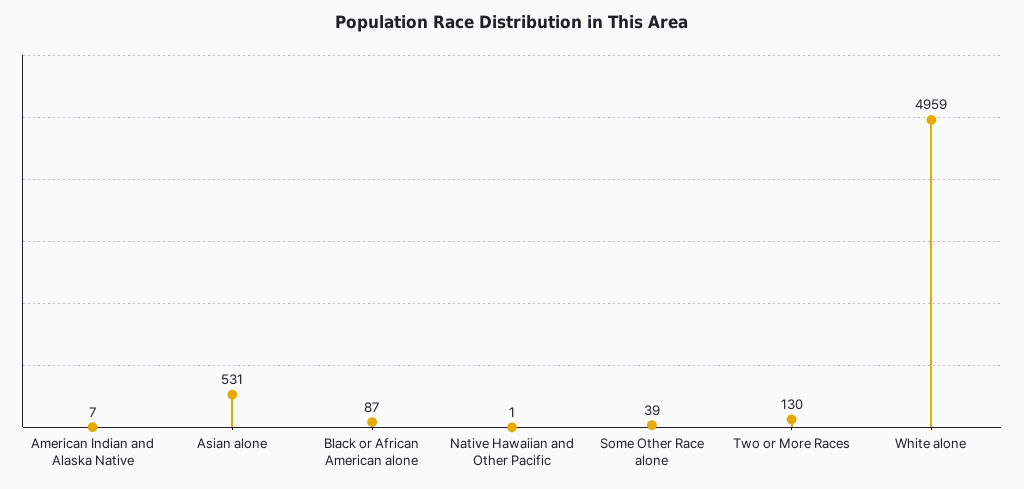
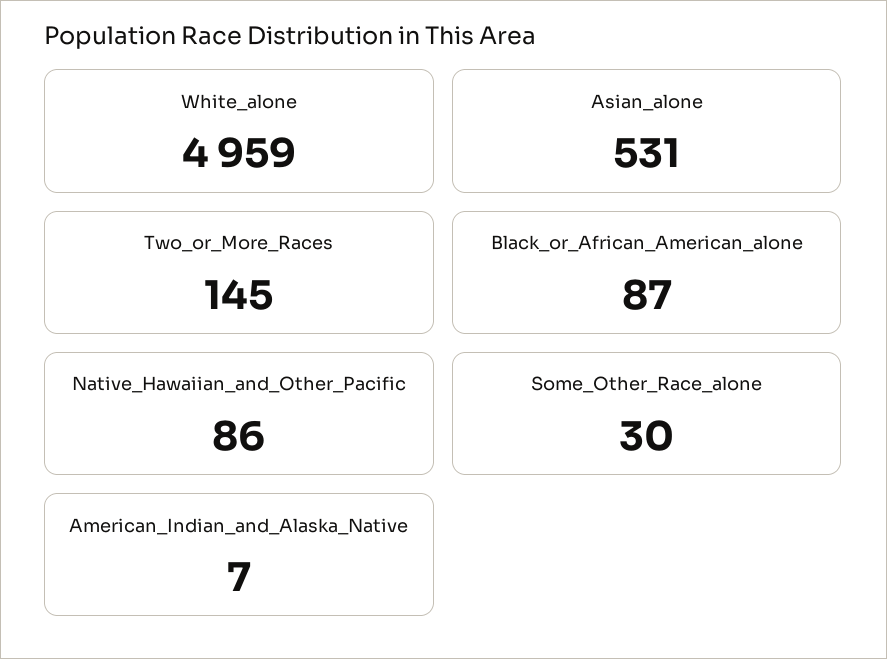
  {
    "American Indian and Alaska Native": 7,
    "Asian alone": 531,
    "Black or African American alone": 87,
-   "Native Hawaiian and Other Pacific": 1,
+   "Native Hawaiian and Other Pacific": 86,
-   "Some Other Race alone": 39,
+   "Some Other Race alone": 30,
-   "Two or More Races": 130,
+   "Two or More Races": 145,
    "White alone": 4959
  }

